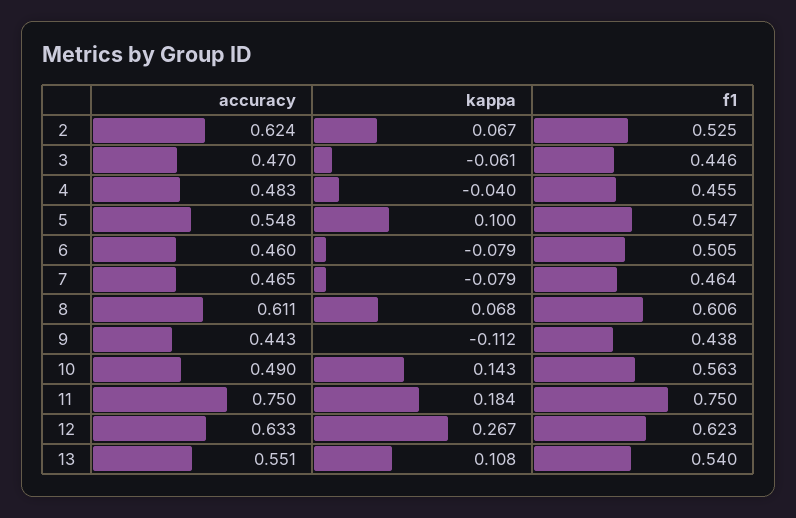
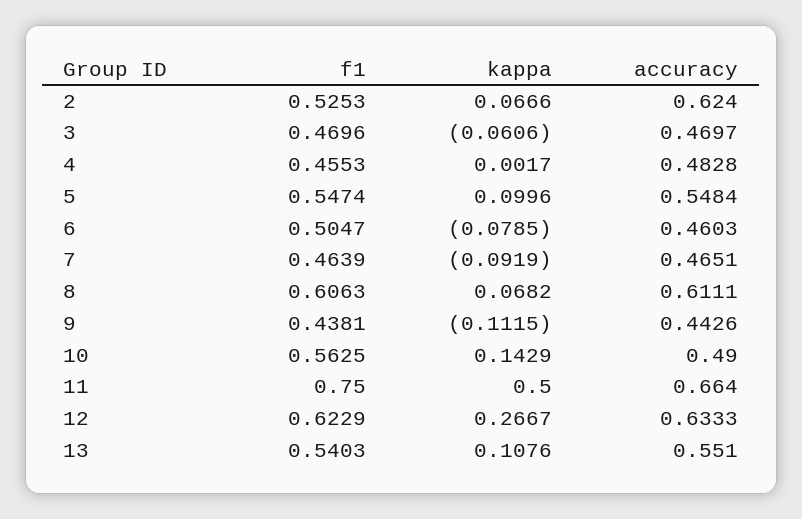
  {
    "accuracy": {
      "2": 0.624,
      "3": 0.4697,
      "4": 0.4828,
      "5": 0.5484,
      "6": 0.4603,
      "7": 0.4651,
      "8": 0.6111,
      "9": 0.4426,
      "10": 0.49,
-     "11": 0.75,
+     "11": 0.664,
      "12": 0.6333,
      "13": 0.551
    },
    "kappa": {
      "2": 0.0666,
      "3": -0.0606,
-     "4": -0.04,
+     "4": 0.0017,
      "5": 0.0996,
      "6": -0.0785,
-     "7": -0.079,
+     "7": -0.0919,
      "8": 0.0682,
      "9": -0.1115,
      "10": 0.1429,
-     "11": 0.184,
+     "11": 0.5,
      "12": 0.2667,
      "13": 0.1076
    },
    "f1": {
      "2": 0.5253,
-     "3": 0.446,
+     "3": 0.4696,
      "4": 0.4553,
      "5": 0.5474,
      "6": 0.5047,
      "7": 0.4639,
      "8": 0.6063,
      "9": 0.4381,
      "10": 0.5625,
      "11": 0.75,
      "12": 0.6229,
      "13": 0.5403
    }
  }

